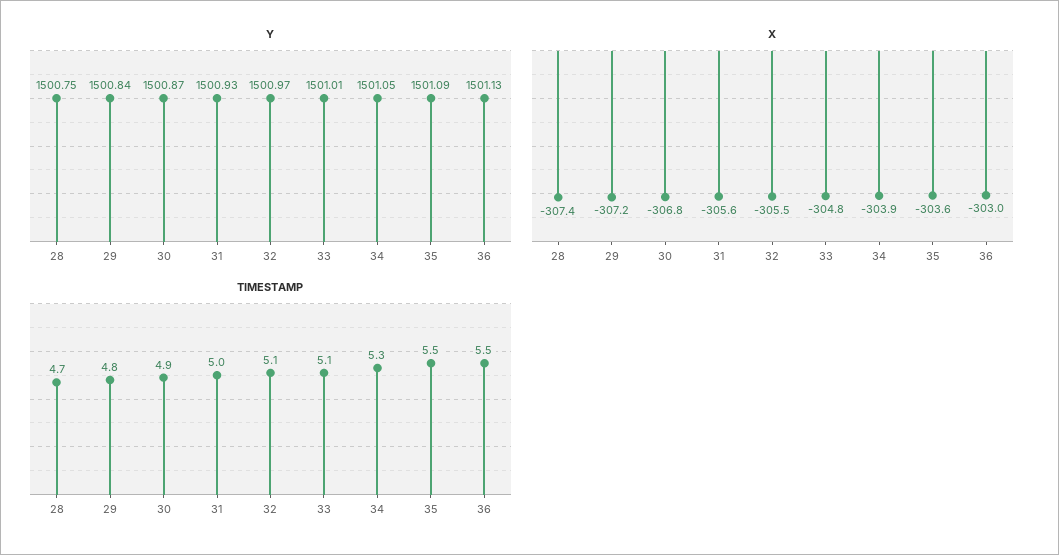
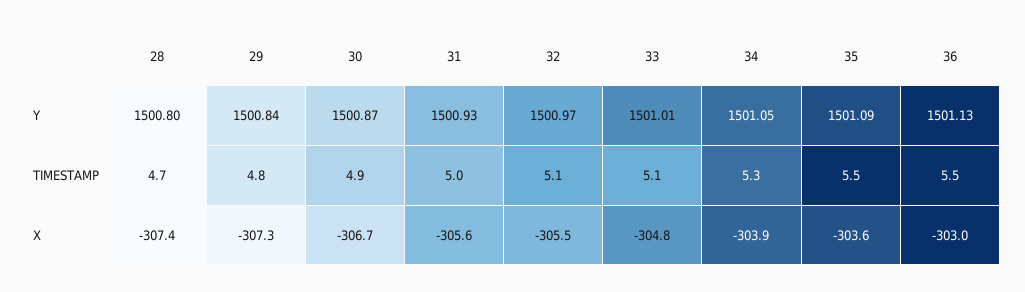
  {
    "Y": {
-     "28": 1500.75,
+     "28": 1500.8,
      "29": 1500.84,
      "30": 1500.87,
      "31": 1500.93,
      "32": 1500.97,
      "33": 1501.01,
      "34": 1501.05,
      "35": 1501.09,
      "36": 1501.13
    },
    "X": {
      "28": -307.4,
-     "29": -307.2,
+     "29": -307.3,
-     "30": -306.8,
+     "30": -306.7,
      "31": -305.6,
      "32": -305.5,
      "33": -304.8,
      "34": -303.9,
      "35": -303.6,
      "36": -303
    },
    "TIMESTAMP": {
      "28": 4.7,
      "29": 4.8,
      "30": 4.9,
      "31": 5,
      "32": 5.1,
      "33": 5.1,
      "34": 5.3,
      "35": 5.5,
      "36": 5.5
    }
  }

